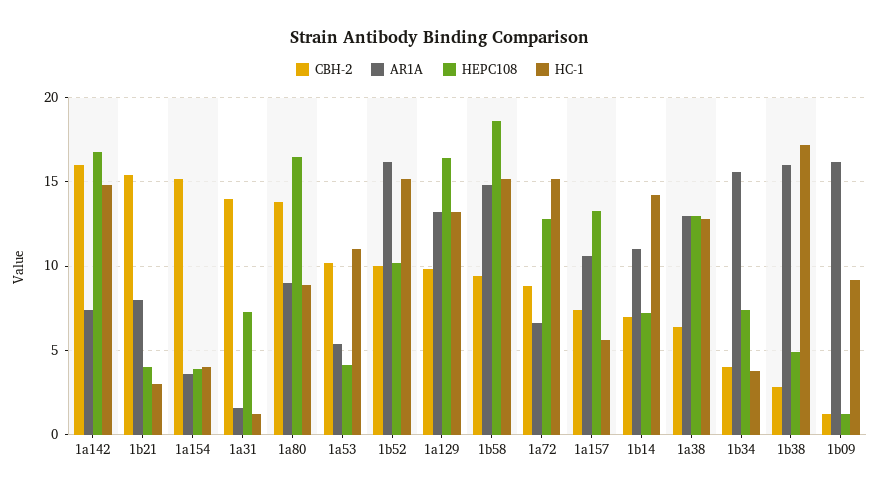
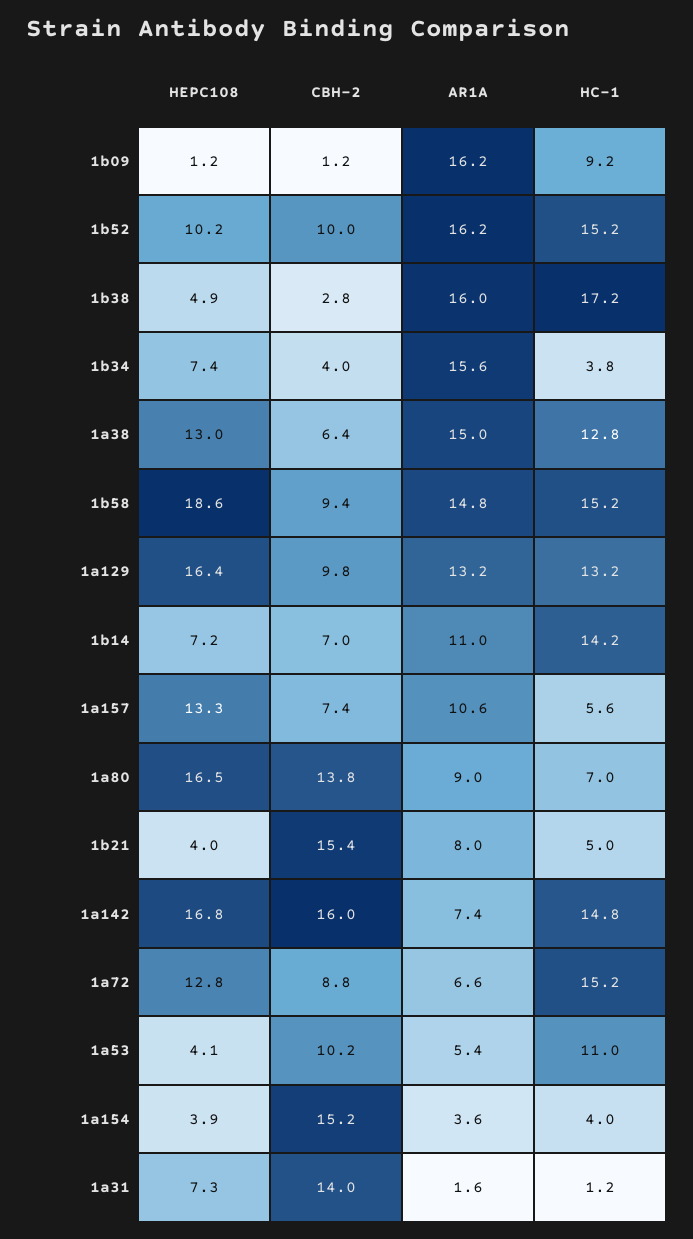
  {
    "CBH-2": {
      "1a142": 16,
      "1b21": 15.4,
      "1a154": 15.2,
      "1a31": 14,
      "1a80": 13.8,
      "1a53": 10.2,
      "1b52": 10,
      "1a129": 9.8,
      "1b58": 9.4,
      "1a72": 8.8,
      "1a157": 7.4,
      "1b14": 7,
      "1a38": 6.4,
      "1b34": 4,
      "1b38": 2.8,
      "1b09": 1.2
    },
    "AR1A": {
      "1a142": 7.4,
      "1b21": 8,
      "1a154": 3.6,
      "1a31": 1.6,
      "1a80": 9,
      "1a53": 5.4,
      "1b52": 16.2,
      "1a129": 13.2,
      "1b58": 14.8,
      "1a72": 6.6,
      "1a157": 10.6,
      "1b14": 11,
-     "1a38": 13,
+     "1a38": 15,
      "1b34": 15.6,
      "1b38": 16,
      "1b09": 16.2
    },
    "HEPC108": {
      "1a142": 16.8,
      "1b21": 4,
      "1a154": 3.9,
      "1a31": 7.3,
      "1a80": 16.5,
      "1a53": 4.1,
      "1b52": 10.2,
      "1a129": 16.4,
      "1b58": 18.6,
      "1a72": 12.8,
      "1a157": 13.3,
      "1b14": 7.2,
      "1a38": 13,
      "1b34": 7.4,
      "1b38": 4.9,
      "1b09": 1.2
    },
    "HC-1": {
      "1a142": 14.8,
-     "1b21": 3,
+     "1b21": 5,
      "1a154": 4,
      "1a31": 1.2,
-     "1a80": 9,
+     "1a80": 7,
      "1a53": 11,
      "1b52": 15.2,
      "1a129": 13.2,
      "1b58": 15.2,
      "1a72": 15.2,
      "1a157": 5.6,
      "1b14": 14.2,
      "1a38": 12.8,
      "1b34": 3.8,
      "1b38": 17.2,
      "1b09": 9.2
    }
  }

